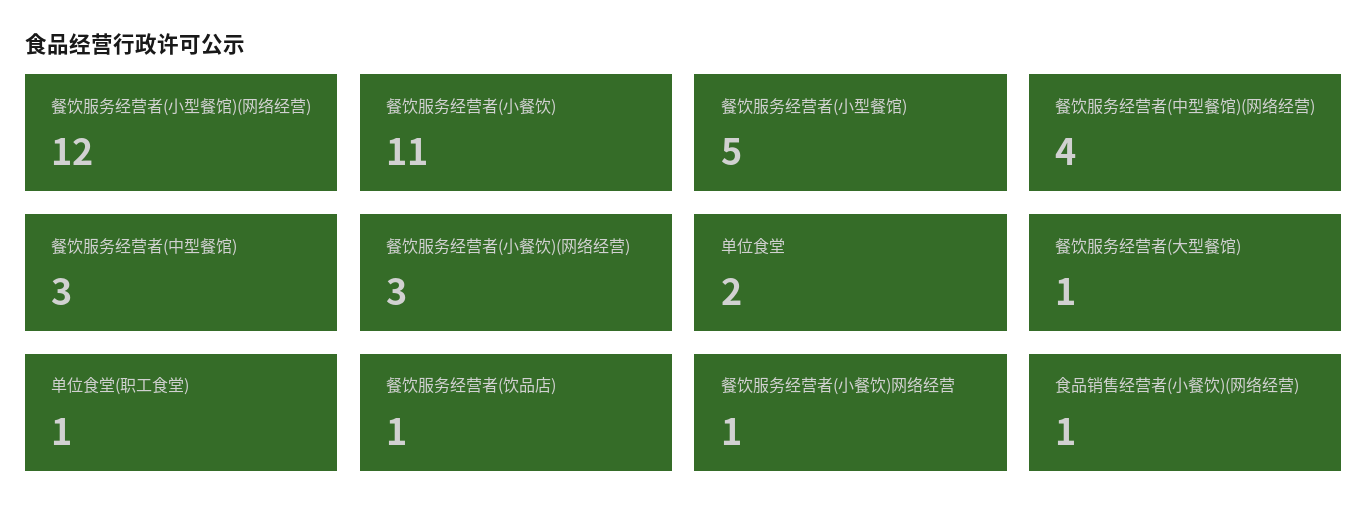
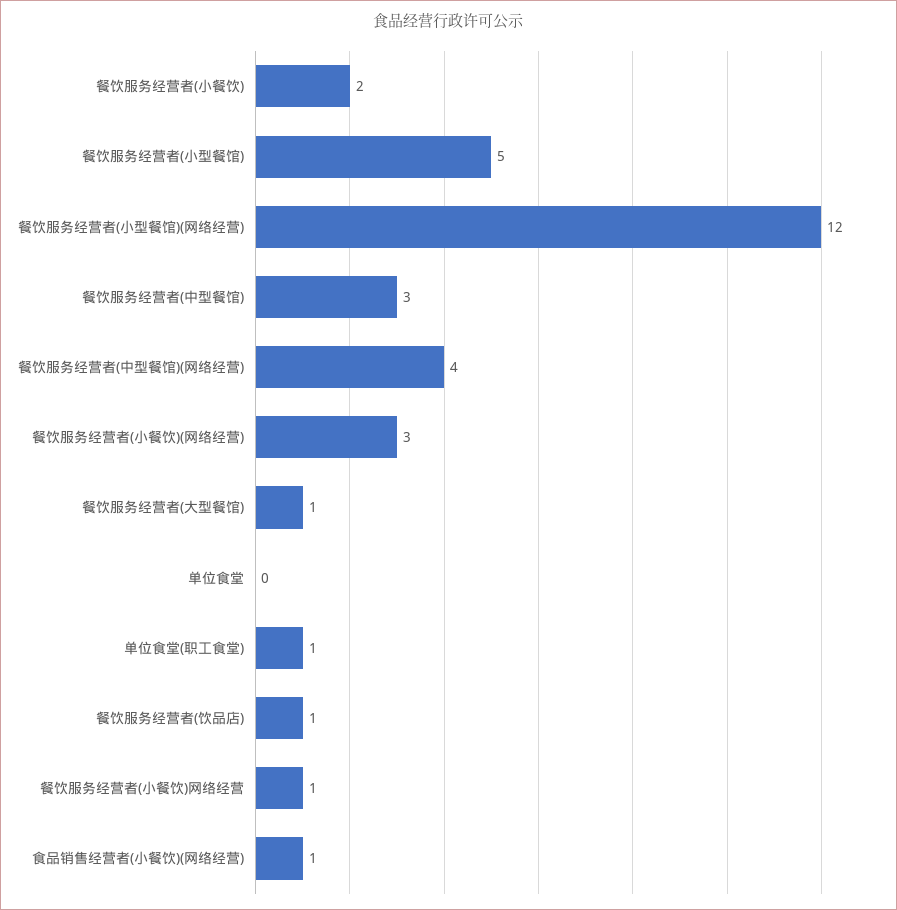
  {
    "餐饮服务经营者(小型餐馆)(网络经营)": 12,
-   "餐饮服务经营者(小餐饮)": 11,
+   "餐饮服务经营者(小餐饮)": 2,
    "餐饮服务经营者(小型餐馆)": 5,
    "餐饮服务经营者(中型餐馆)(网络经营)": 4,
    "餐饮服务经营者(中型餐馆)": 3,
    "餐饮服务经营者(小餐饮)(网络经营)": 3,
-   "单位食堂": 2,
+   "单位食堂": 0,
    "餐饮服务经营者(大型餐馆)": 1,
    "单位食堂(职工食堂)": 1,
    "餐饮服务经营者(饮品店)": 1,
    "餐饮服务经营者(小餐饮)网络经营": 1,
    "食品销售经营者(小餐饮)(网络经营)": 1
  }

